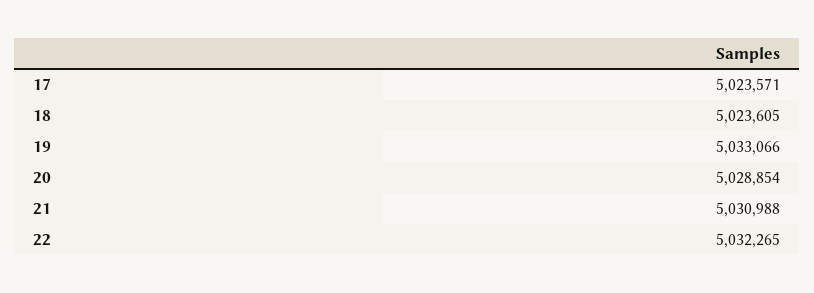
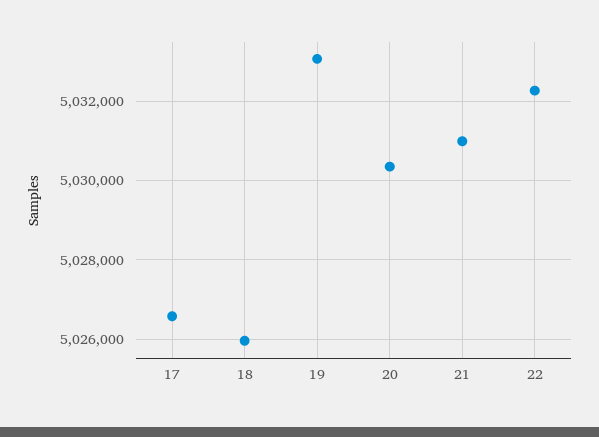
  {
-   "17": 5023571,
+   "17": 5026600,
-   "18": 5023605,
+   "18": 5026000,
    "19": 5033066,
-   "20": 5028854,
+   "20": 5030400,
    "21": 5030988,
    "22": 5032265
  }

